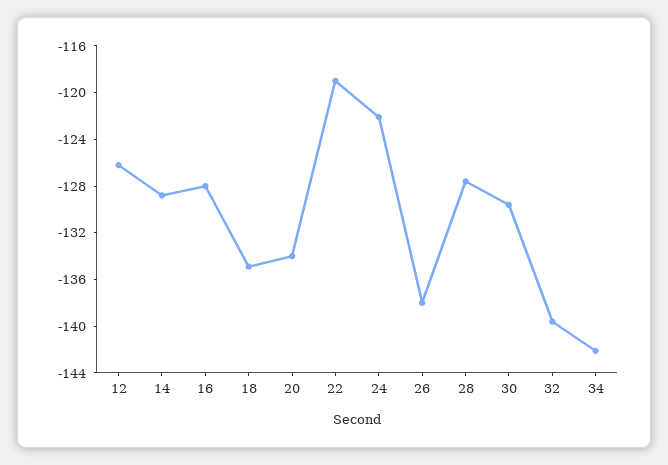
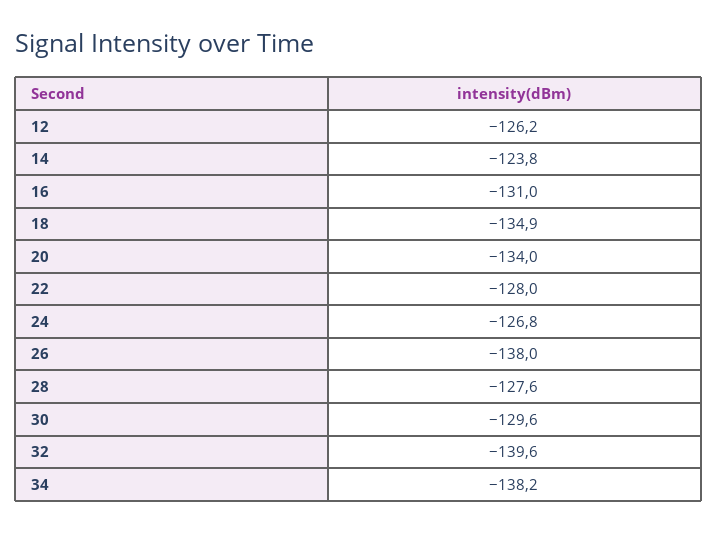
  {
    "12": -126.2,
-   "14": -129,
+   "14": -123.8,
-   "16": -128,
+   "16": -131,
    "18": -134.9,
    "20": -134,
-   "22": -119,
+   "22": -128,
-   "24": -122,
+   "24": -126.8,
    "26": -138,
    "28": -127.6,
    "30": -129.6,
    "32": -139.6,
-   "34": -142
+   "34": -138.2
  }

